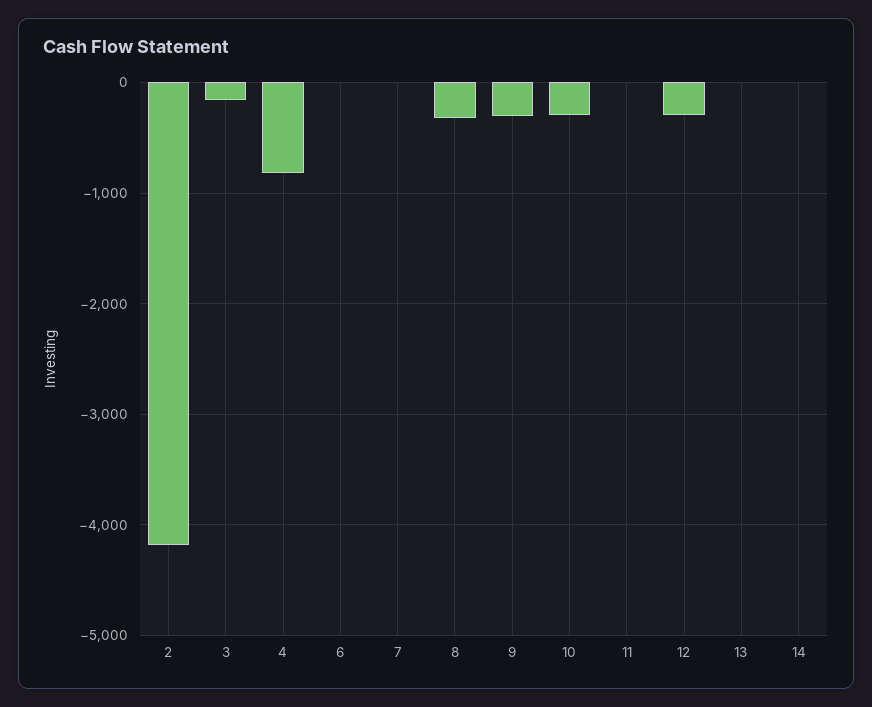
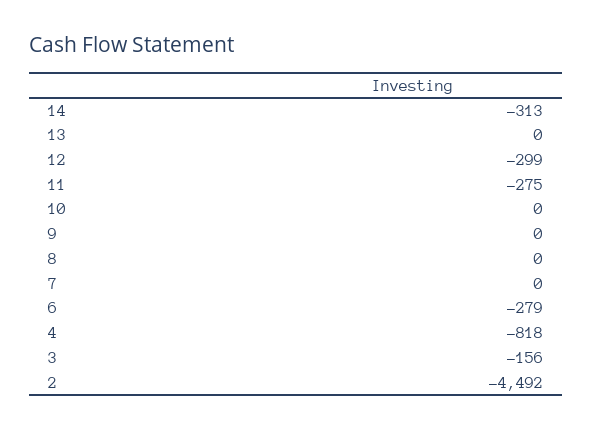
  {
-   "2": -4200,
+   "2": -4492,
    "3": -156,
    "4": -818,
-   "6": 0,
+   "6": -279,
    "7": 0,
-   "8": -300,
+   "8": 0,
-   "9": -300,
+   "9": 0,
-   "10": -300,
+   "10": 0,
-   "11": 0,
+   "11": -275,
    "12": -299,
    "13": 0,
-   "14": 0
+   "14": -313
  }

